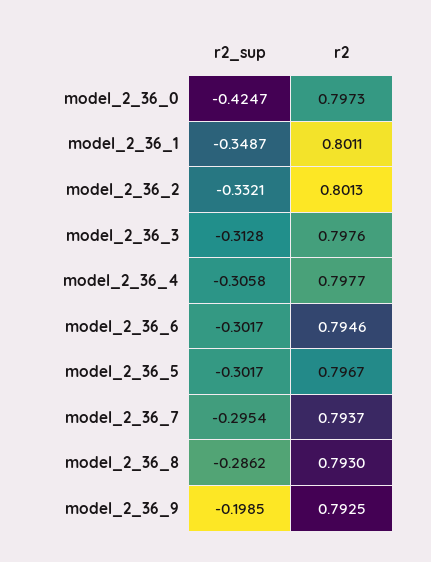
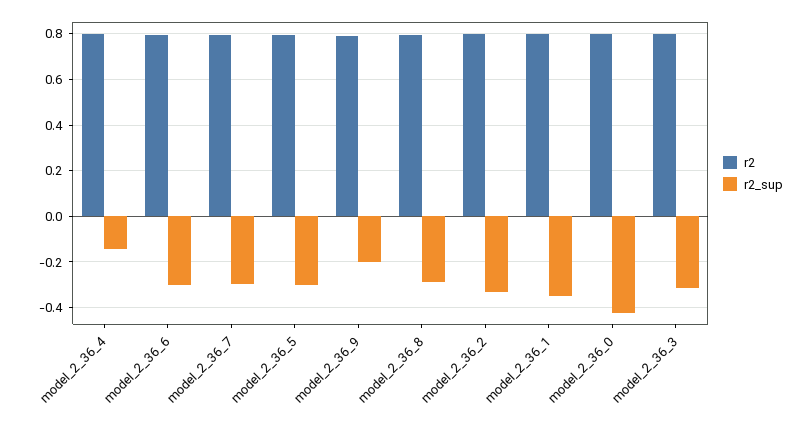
  {
    "r2_sup": {
      "model_2_36_0": -0.4247,
      "model_2_36_1": -0.3487,
      "model_2_36_2": -0.3321,
      "model_2_36_3": -0.3128,
-     "model_2_36_4": -0.3058,
+     "model_2_36_4": -0.15,
      "model_2_36_6": -0.3017,
      "model_2_36_5": -0.3017,
      "model_2_36_7": -0.2954,
      "model_2_36_8": -0.2862,
      "model_2_36_9": -0.1985
    },
    "r2": {
      "model_2_36_0": 0.7973,
      "model_2_36_1": 0.8011,
      "model_2_36_2": 0.8013,
      "model_2_36_3": 0.7976,
      "model_2_36_4": 0.7977,
      "model_2_36_6": 0.7946,
      "model_2_36_5": 0.7967,
      "model_2_36_7": 0.7937,
      "model_2_36_8": 0.793,
      "model_2_36_9": 0.7925
    }
  }

